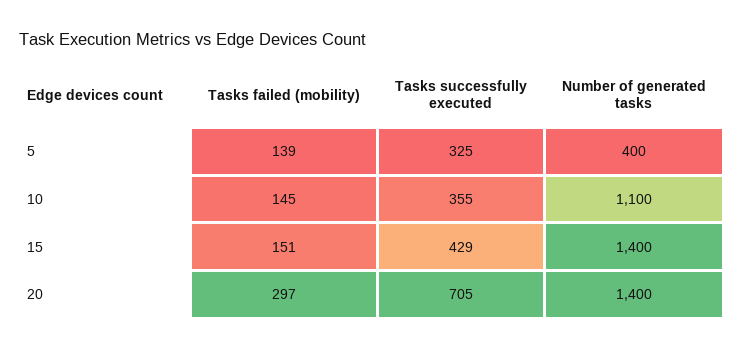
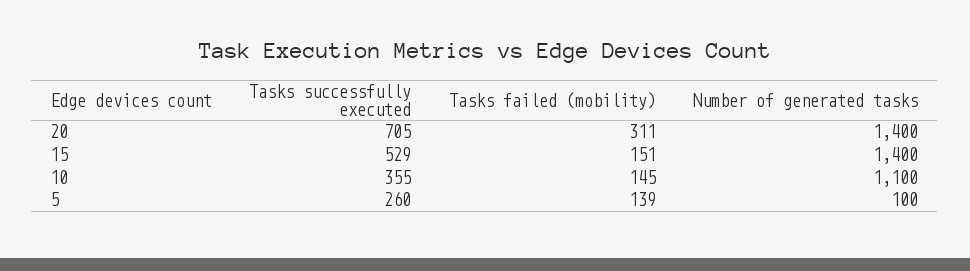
  {
    "Tasks failed (mobility)": {
      "5": 139,
      "10": 145,
      "15": 151,
-     "20": 297
+     "20": 311
    },
    "Tasks successfully executed": {
-     "5": 325,
+     "5": 260,
      "10": 355,
-     "15": 429,
+     "15": 529,
      "20": 705
    },
    "Number of generated tasks": {
-     "5": 400,
+     "5": 100,
      "10": 1100,
      "15": 1400,
      "20": 1400
    }
  }

